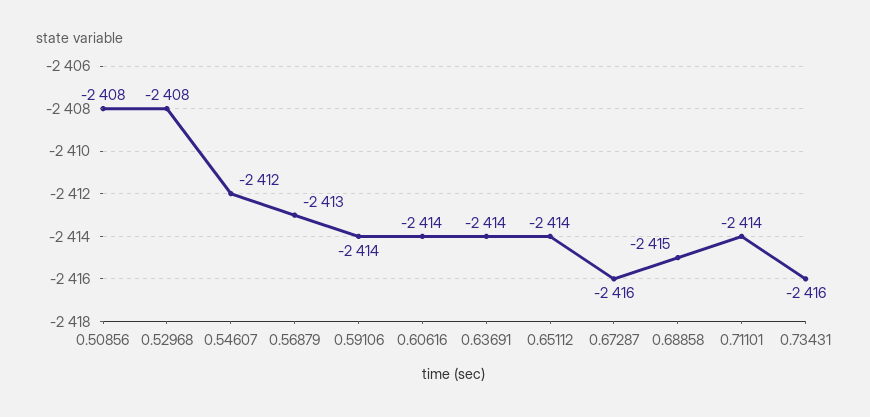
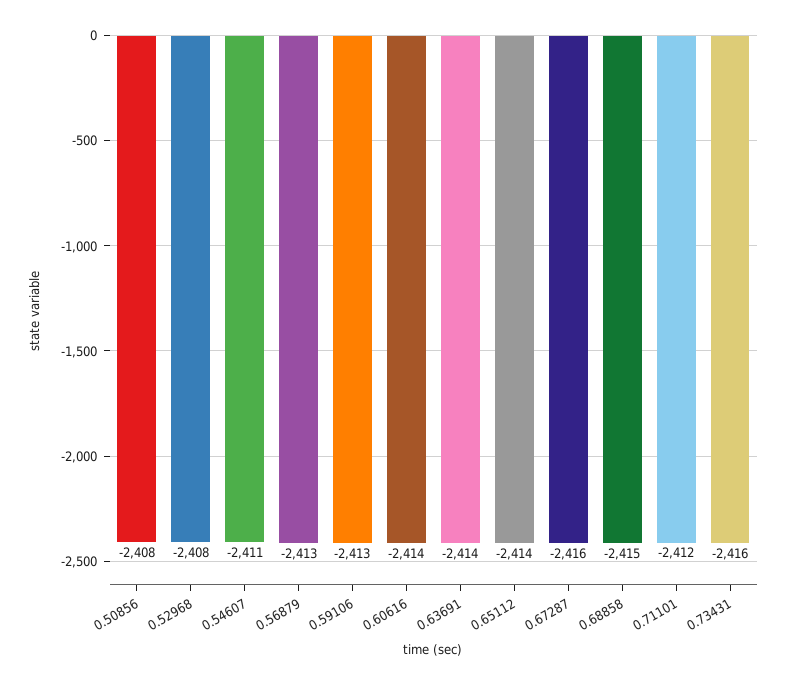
  {
    "0.50856": -2408,
    "0.52968": -2408,
-   "0.54607": -2412,
+   "0.54607": -2411,
    "0.56879": -2413,
-   "0.59106": -2414,
+   "0.59106": -2413,
    "0.60616": -2414,
    "0.63691": -2414,
    "0.65112": -2414,
    "0.67287": -2416,
    "0.68858": -2415,
-   "0.71101": -2414,
+   "0.71101": -2412,
    "0.73431": -2416
  }

